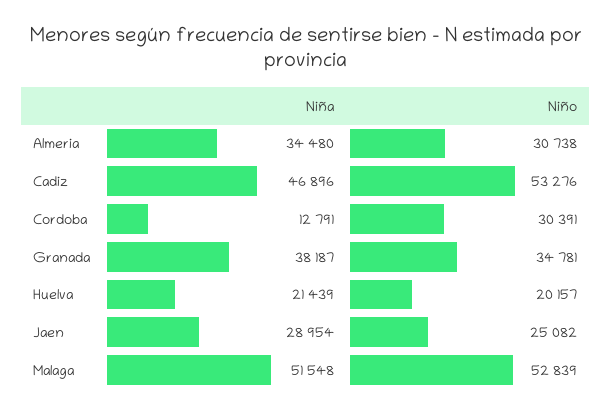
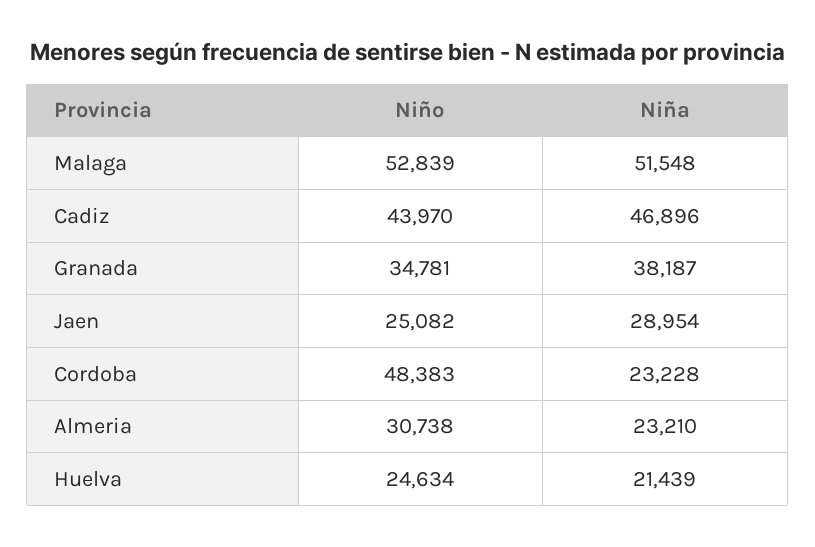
  {
    "Niña": {
-     "Almeria": 34480,
+     "Almeria": 23210,
      "Cadiz": 46896,
-     "Cordoba": 12791,
+     "Cordoba": 23228,
      "Granada": 38187,
      "Huelva": 21439,
      "Jaen": 28954,
      "Malaga": 51548
    },
    "Niño": {
      "Almeria": 30738,
-     "Cadiz": 53276,
+     "Cadiz": 43970,
-     "Cordoba": 30391,
+     "Cordoba": 48383,
      "Granada": 34781,
-     "Huelva": 20157,
+     "Huelva": 24634,
      "Jaen": 25082,
      "Malaga": 52839
    }
  }

